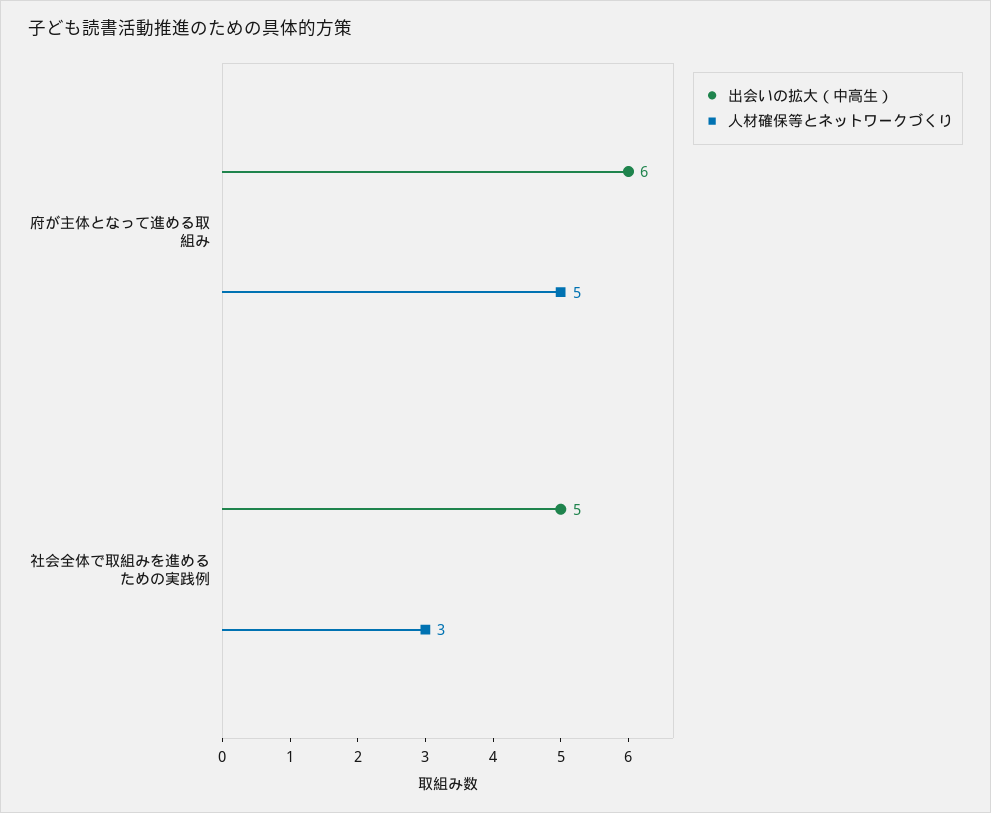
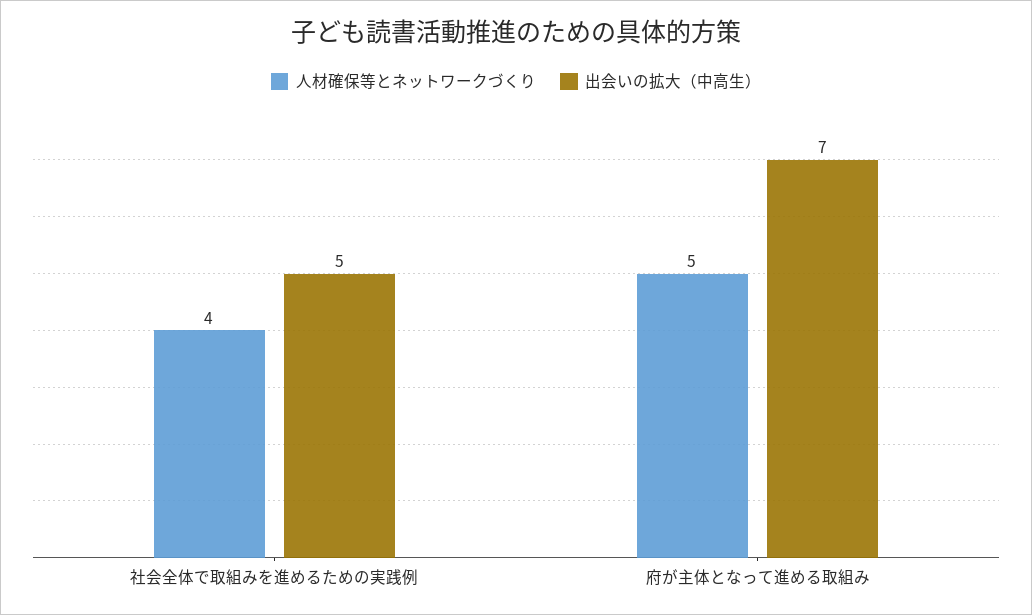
  {
    "出会いの拡大（中高生）": {
-     "府が主体となって進める取組み": 6,
+     "府が主体となって進める取組み": 7,
      "社会全体で取組みを進めるための実践例": 5
    },
    "人材確保等とネットワークづくり": {
      "府が主体となって進める取組み": 5,
-     "社会全体で取組みを進めるための実践例": 3
+     "社会全体で取組みを進めるための実践例": 4
    }
  }

